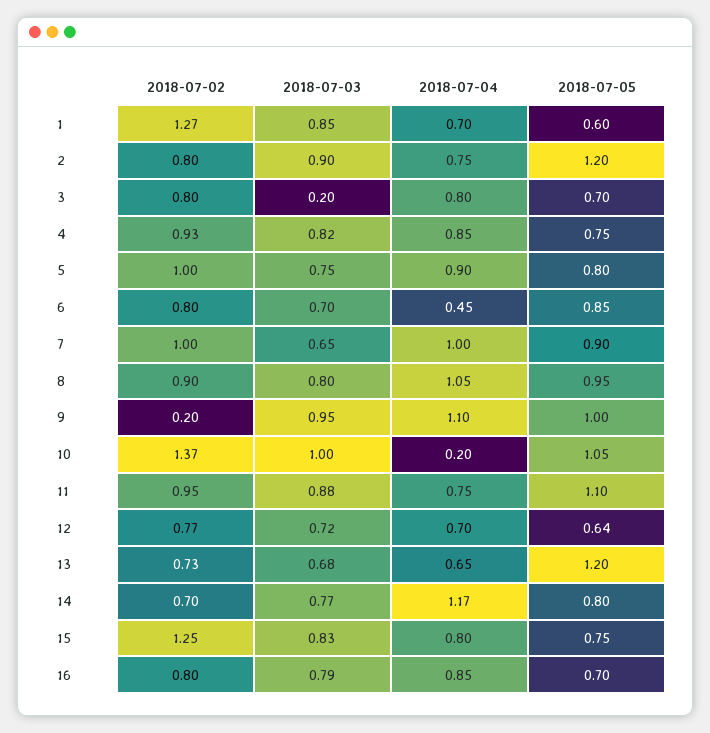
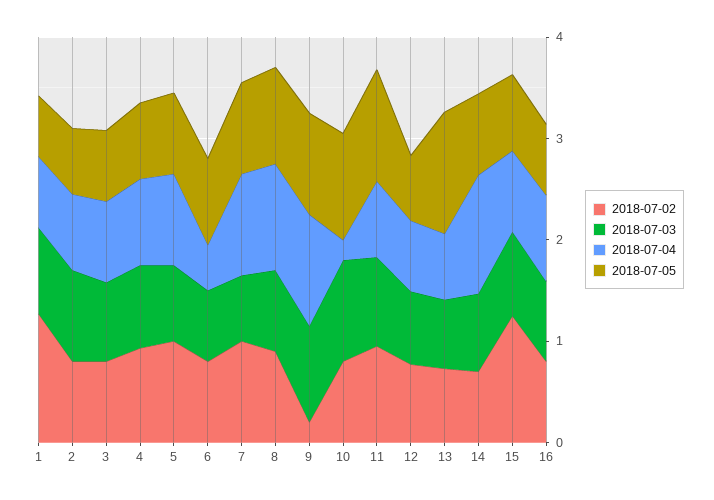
  {
    "2018-07-02": {
      "1": 1.27,
      "2": 0.8,
      "3": 0.8,
      "4": 0.93,
      "5": 1,
      "6": 0.8,
      "7": 1,
      "8": 0.9,
      "9": 0.2,
-     "10": 1.37,
+     "10": 0.8,
      "11": 0.95,
      "12": 0.77,
      "13": 0.73,
      "14": 0.7,
      "15": 1.25,
      "16": 0.8
    },
    "2018-07-03": {
      "1": 0.85,
      "2": 0.9,
-     "3": 0.2,
+     "3": 0.8,
      "4": 0.82,
      "5": 0.75,
      "6": 0.7,
      "7": 0.65,
      "8": 0.8,
      "9": 0.95,
      "10": 1,
      "11": 0.88,
      "12": 0.72,
      "13": 0.68,
      "14": 0.77,
      "15": 0.83,
      "16": 0.79
    },
    "2018-07-04": {
      "1": 0.7,
      "2": 0.75,
      "3": 0.8,
      "4": 0.85,
      "5": 0.9,
      "6": 0.45,
      "7": 1,
      "8": 1.05,
      "9": 1.1,
      "10": 0.2,
      "11": 0.75,
      "12": 0.7,
      "13": 0.65,
      "14": 1.17,
      "15": 0.8,
      "16": 0.85
    },
    "2018-07-05": {
      "1": 0.6,
-     "2": 1.2,
+     "2": 0.6,
      "3": 0.7,
      "4": 0.75,
      "5": 0.8,
      "6": 0.85,
      "7": 0.9,
      "8": 0.95,
      "9": 1,
      "10": 1.05,
      "11": 1.1,
      "12": 0.64,
      "13": 1.2,
      "14": 0.8,
      "15": 0.75,
      "16": 0.7
    }
  }

